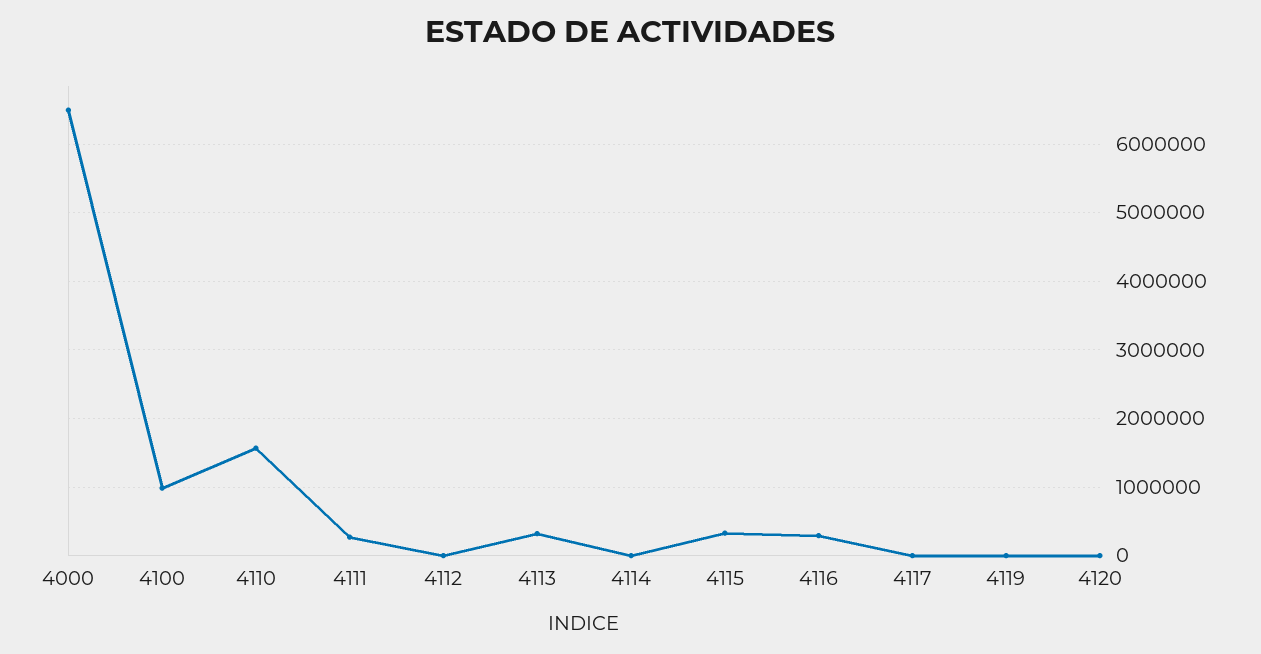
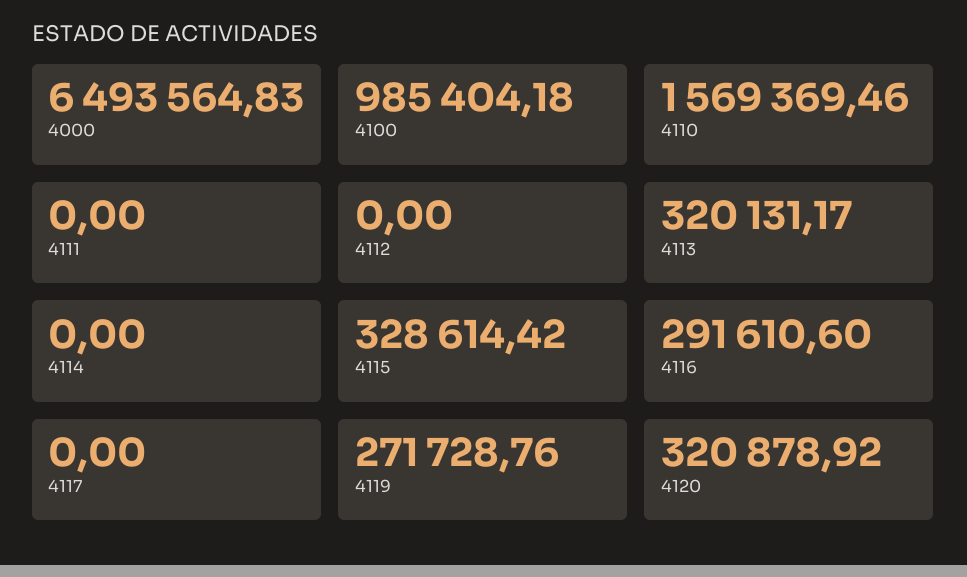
  {
    "4000": 6493564.83,
    "4100": 985404.18,
    "4110": 1569369.46,
-   "4111": 300000,
+   "4111": 0,
    "4112": 0,
    "4113": 320131.17,
    "4114": 0,
    "4115": 328614.42,
    "4116": 291610.6,
    "4117": 0,
-   "4119": 0,
+   "4119": 271728.76,
-   "4120": 0
+   "4120": 320878.92
  }

